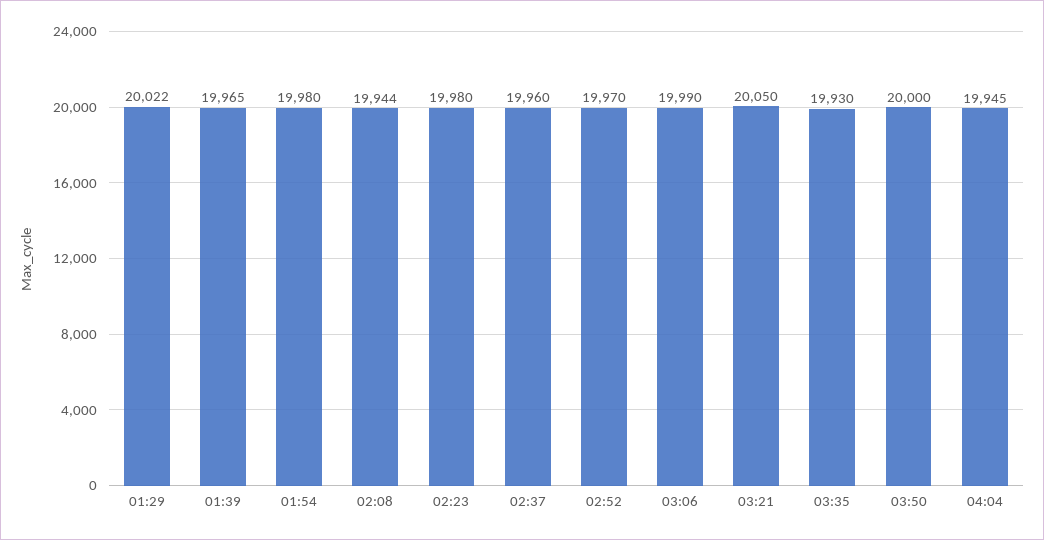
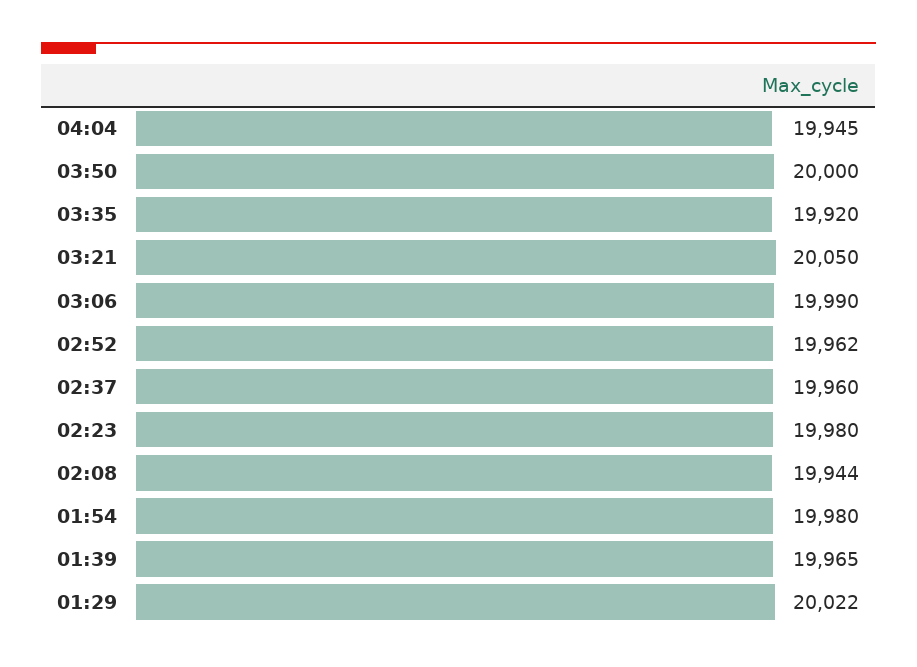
  {
    "01:29": 20022,
    "01:39": 19965,
    "01:54": 19980,
    "02:08": 19944,
    "02:23": 19980,
    "02:37": 19960,
-   "02:52": 19970,
+   "02:52": 19962,
    "03:06": 19990,
    "03:21": 20050,
-   "03:35": 19930,
+   "03:35": 19920,
    "03:50": 20000,
    "04:04": 19945
  }

